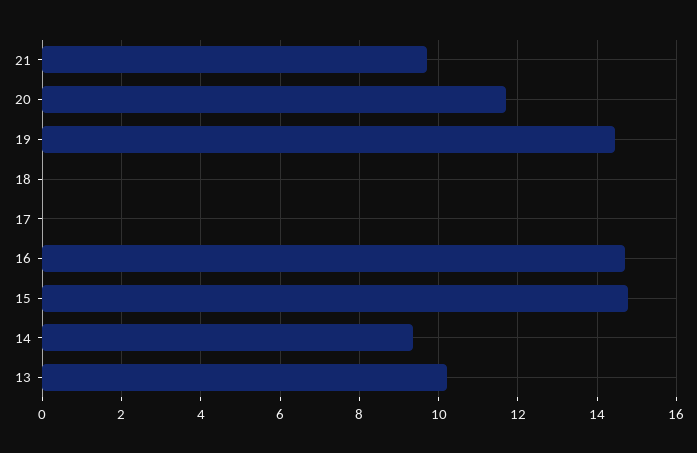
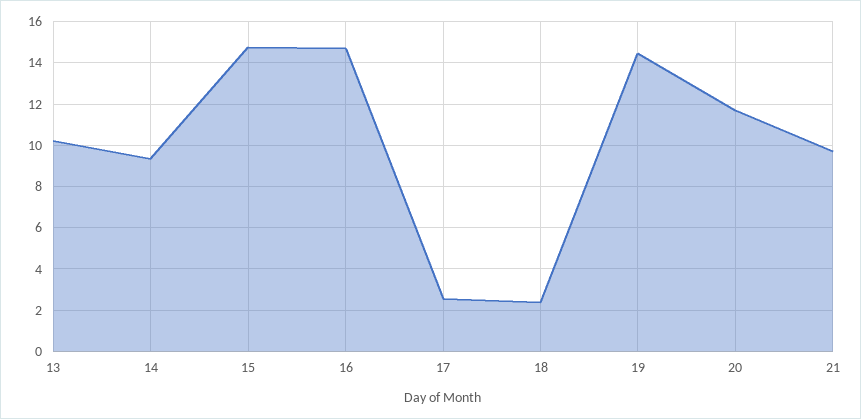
  {
    "21": 9.8,
    "20": 11.8,
    "19": 14.4,
-   "18": 0,
+   "18": 2.5,
-   "17": 0,
+   "17": 2.5,
    "16": 14.8,
    "15": 14.8,
    "14": 9.4,
    "13": 10.2
  }

